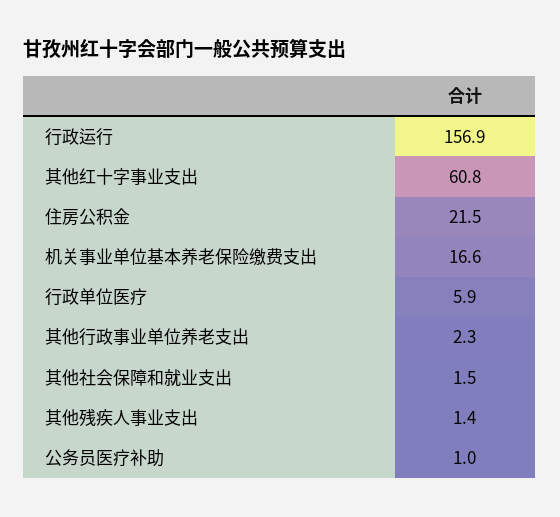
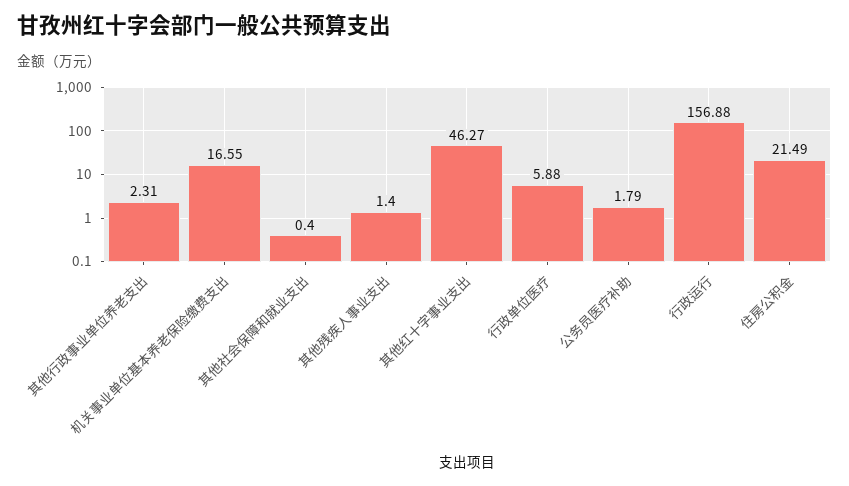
  {
    "行政运行": 156.88,
-   "其他红十字事业支出": 60.8,
+   "其他红十字事业支出": 46.27,
    "住房公积金": 21.49,
    "机关事业单位基本养老保险缴费支出": 16.55,
    "行政单位医疗": 5.88,
    "其他行政事业单位养老支出": 2.31,
-   "其他社会保障和就业支出": 1.5,
+   "其他社会保障和就业支出": 0.4,
    "其他残疾人事业支出": 1.4,
-   "公务员医疗补助": 1
+   "公务员医疗补助": 1.79
  }

